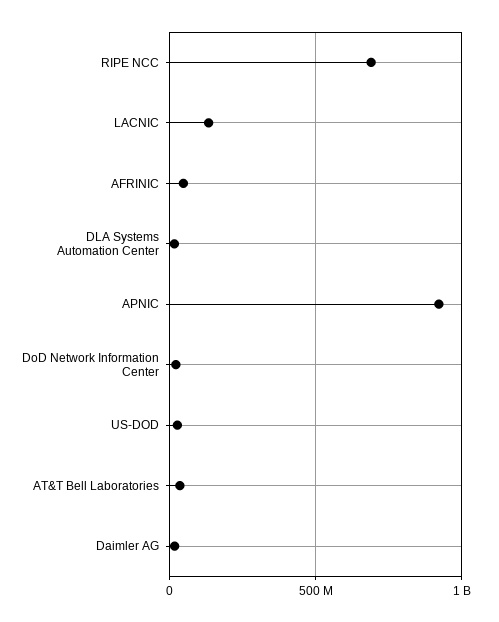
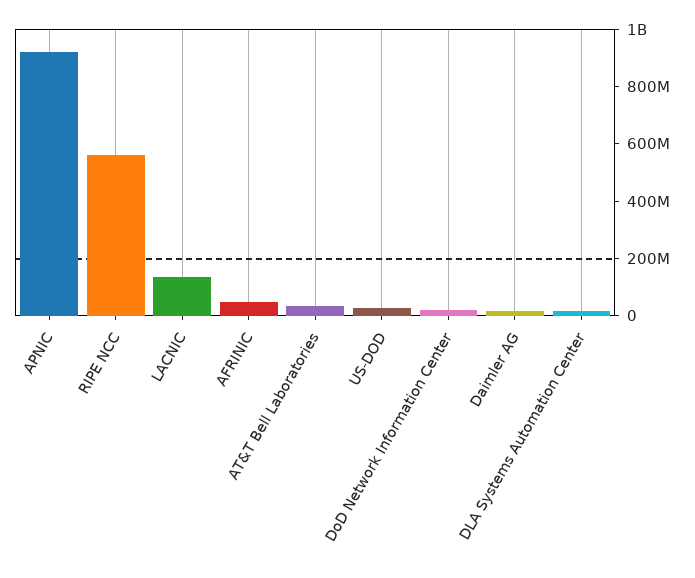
  {
-   "RIPE NCC": 700000000,
+   "RIPE NCC": 550000000,
    "LACNIC": 150000000,
    "AFRINIC": 50000000,
    "DLA Systems Automation Center": 0,
    "APNIC": 900000000,
    "DoD Network Information Center": 0,
    "US-DOD": 50000000,
    "AT&T Bell Laboratories": 50000000,
    "Daimler AG": 0
  }

